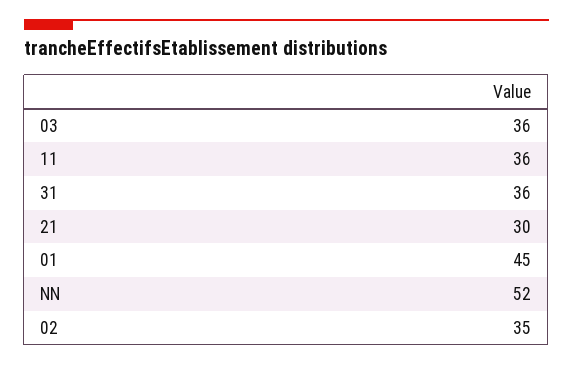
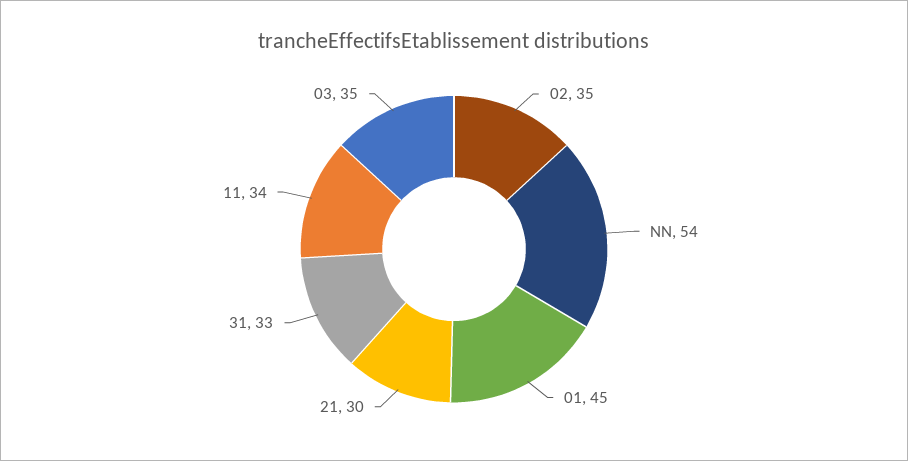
  {
-   "03": 36,
+   "03": 35,
-   "11": 36,
+   "11": 34,
-   "31": 36,
+   "31": 33,
    "21": 30,
    "01": 45,
-   "NN": 52,
+   "NN": 54,
    "02": 35
  }

